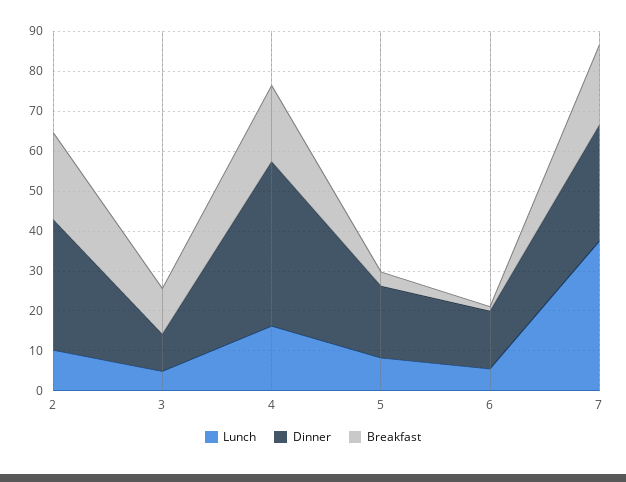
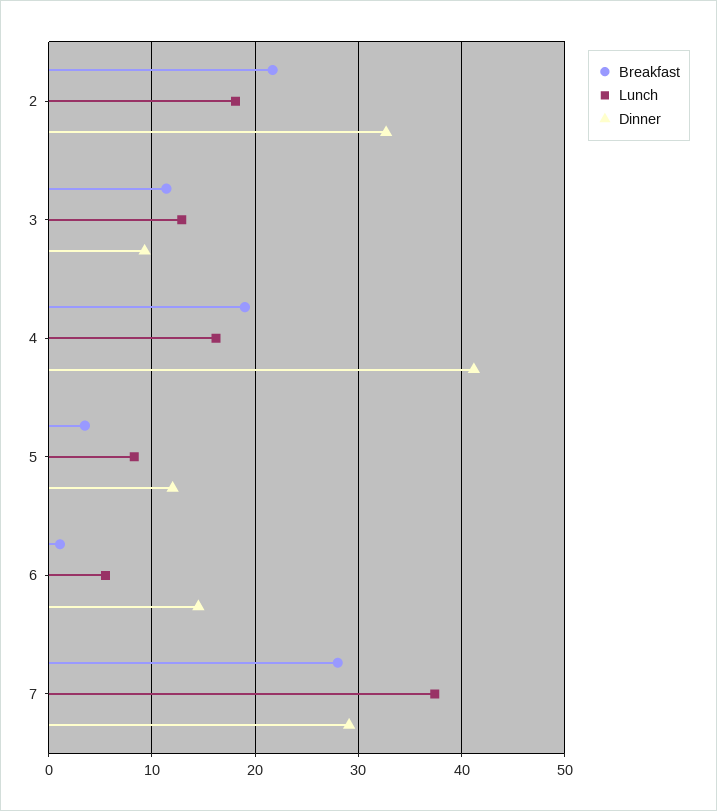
  {
    "Lunch": {
-     "2": 10,
+     "2": 18,
-     "3": 5,
+     "3": 13,
      "4": 16,
      "5": 8,
      "6": 6,
      "7": 37
    },
    "Dinner": {
      "2": 33,
      "3": 9,
      "4": 41,
-     "5": 17.5,
+     "5": 12,
      "6": 15,
      "7": 29
    },
    "Breakfast": {
      "2": 22,
      "3": 11,
      "4": 19,
      "5": 4,
      "6": 1,
-     "7": 20
+     "7": 28
    }
  }

